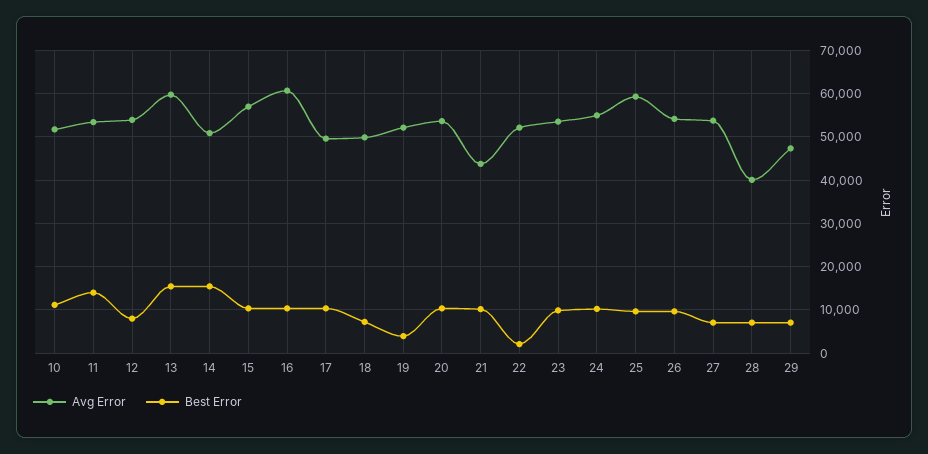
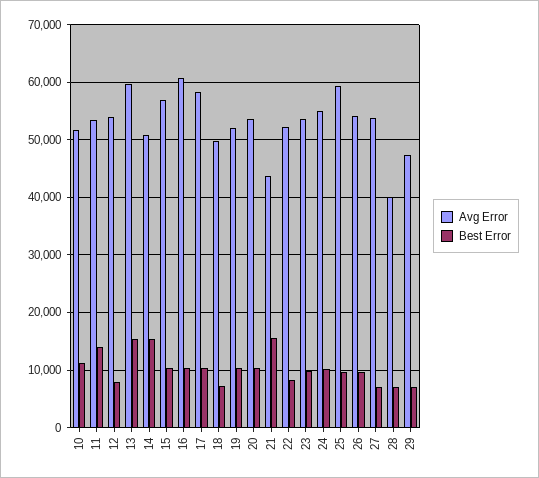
  {
    "Avg Error": {
      "10": 52000,
      "11": 54000,
      "12": 54000,
      "13": 60000,
      "14": 50000,
      "15": 58000,
      "16": 60000,
-     "17": 50000,
+     "17": 58000,
      "18": 50000,
      "19": 52000,
      "20": 54000,
      "21": 44000,
      "22": 52000,
      "23": 54000,
      "24": 54000,
      "25": 60000,
      "26": 54000,
      "27": 54000,
      "28": 40000,
      "29": 48000
    },
    "Best Error": {
      "10": 12000,
      "11": 14000,
      "12": 8000,
      "13": 16000,
      "14": 16000,
      "15": 10000,
      "16": 10000,
      "17": 10000,
      "18": 8000,
-     "19": 4000,
+     "19": 10000,
      "20": 10000,
-     "21": 10000,
+     "21": 16000,
-     "22": 2000,
+     "22": 8000,
      "23": 10000,
      "24": 10000,
      "25": 10000,
      "26": 10000,
      "27": 8000,
      "28": 8000,
      "29": 8000
    }
  }

